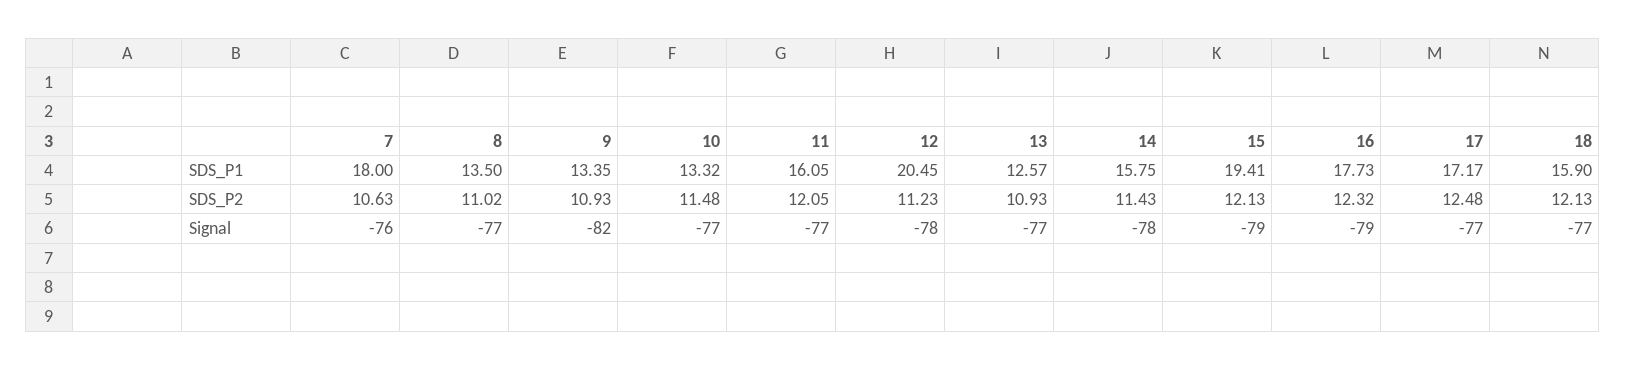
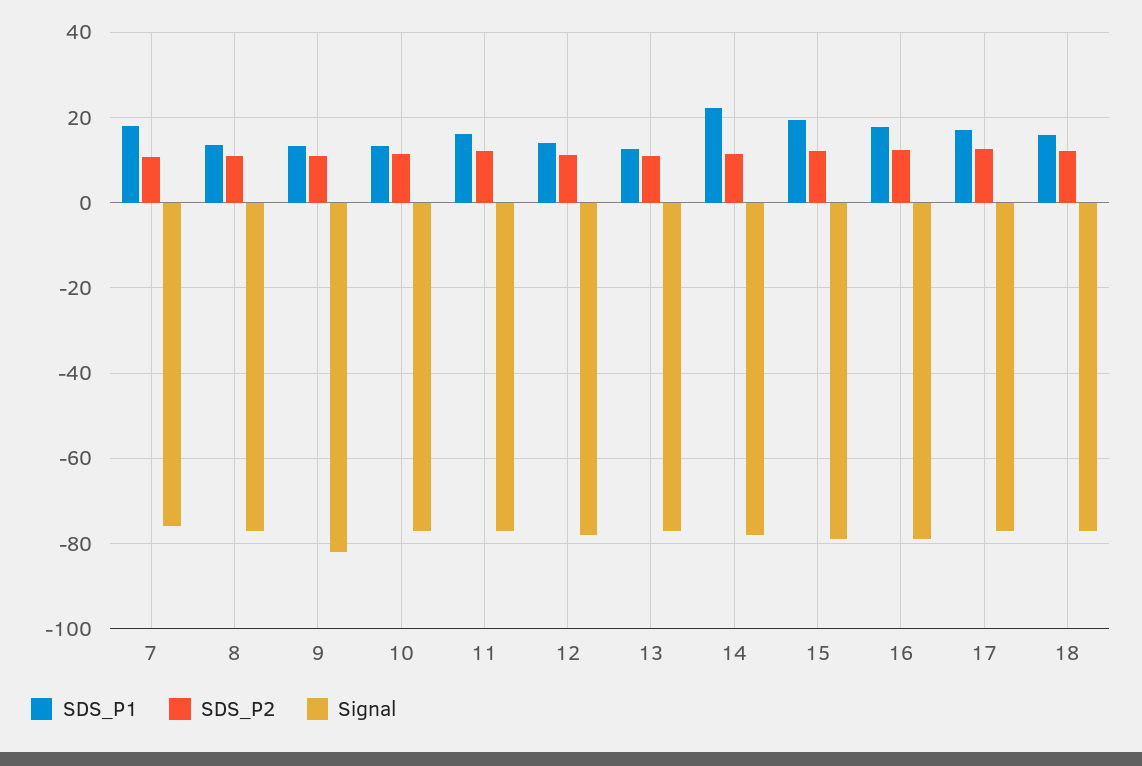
  {
    "SDS_P1": {
      "7": 18,
      "8": 13.5,
      "9": 13.35,
      "10": 13.32,
      "11": 16.05,
-     "12": 20.45,
+     "12": 14,
      "13": 12.57,
-     "14": 15.75,
+     "14": 22,
      "15": 19.41,
      "16": 17.73,
      "17": 17.17,
      "18": 15.9
    },
    "SDS_P2": {
      "7": 10.63,
      "8": 11.02,
      "9": 10.93,
      "10": 11.48,
      "11": 12.05,
      "12": 11.23,
      "13": 10.93,
      "14": 11.43,
      "15": 12.13,
      "16": 12.32,
      "17": 12.48,
      "18": 12.13
    },
    "Signal": {
      "7": -76,
      "8": -77,
      "9": -82,
      "10": -77,
      "11": -77,
      "12": -78,
      "13": -77,
      "14": -78,
      "15": -79,
      "16": -79,
      "17": -77,
      "18": -77
    }
  }

